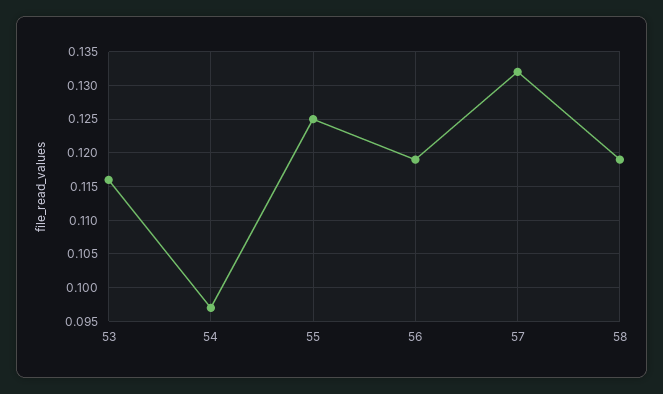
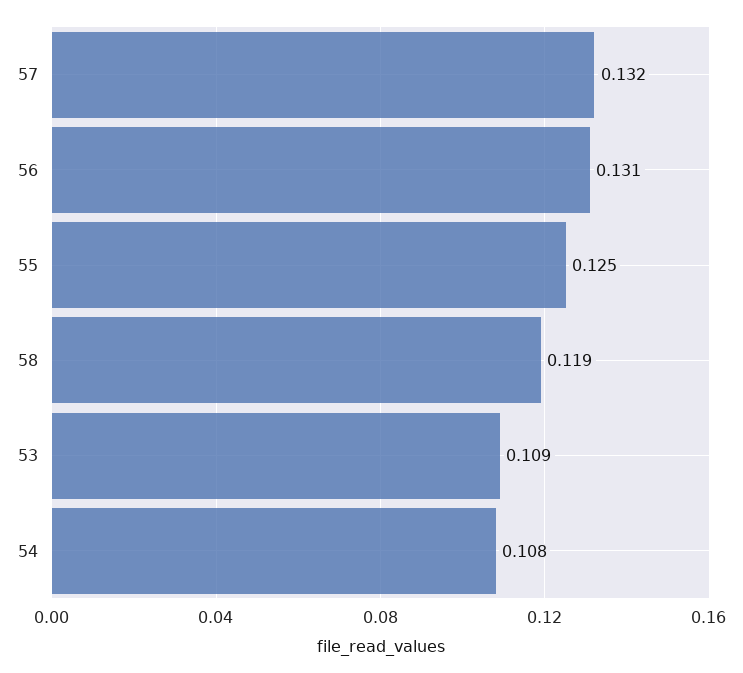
  {
-   "53": 0.116,
+   "53": 0.109,
-   "54": 0.097,
+   "54": 0.108,
    "55": 0.125,
-   "56": 0.119,
+   "56": 0.131,
    "57": 0.132,
    "58": 0.119
  }

